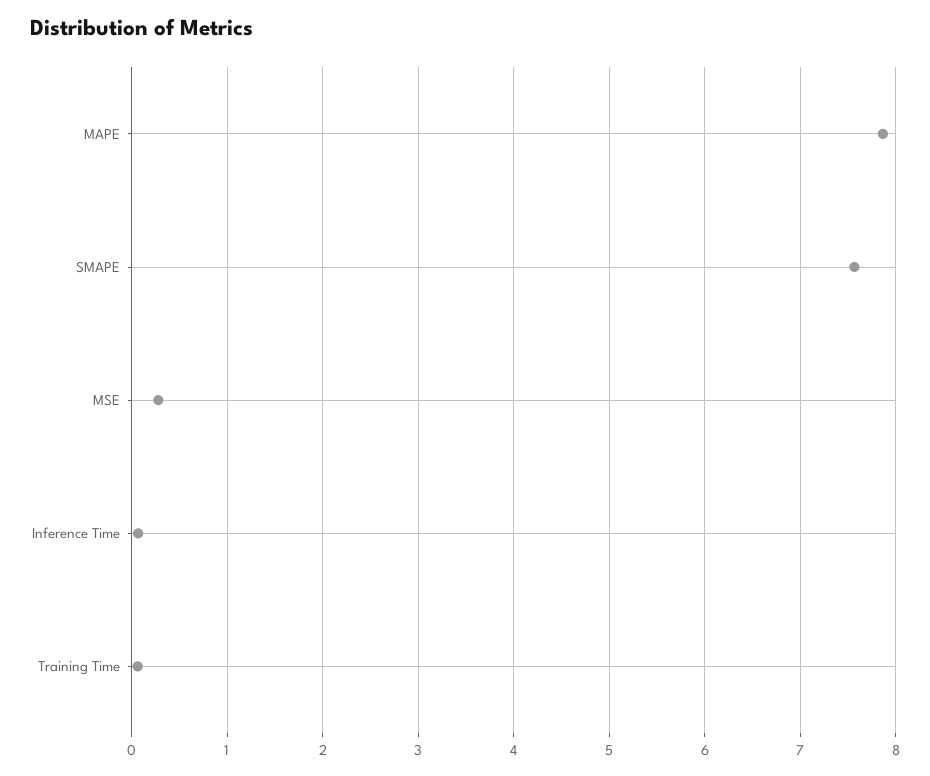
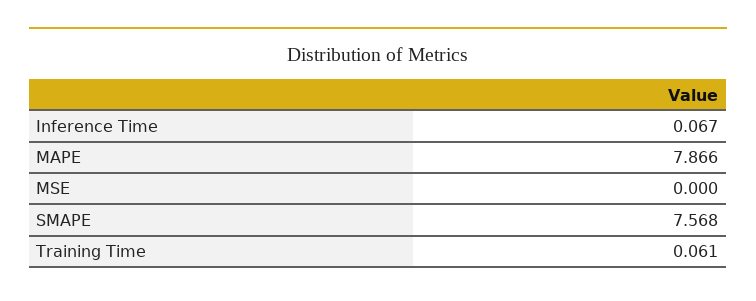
  {
    "MAPE": 7.866,
    "SMAPE": 7.568,
-   "MSE": 0.3,
+   "MSE": 0,
    "Inference Time": 0.067,
    "Training Time": 0.061
  }

